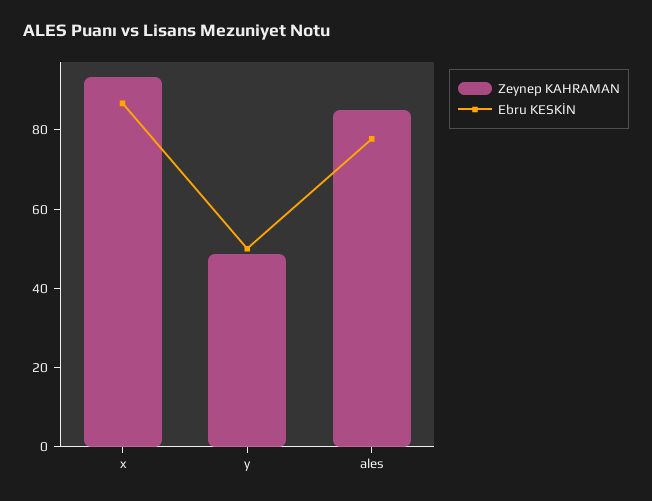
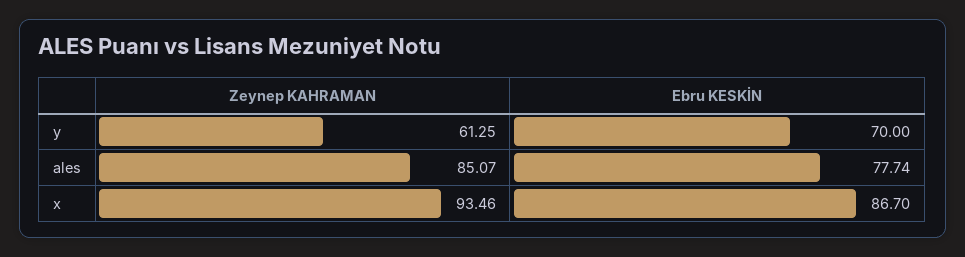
  {
    "Zeynep KAHRAMAN": {
      "x": 93.46,
-     "y": 50,
+     "y": 61.25,
      "ales": 85.07
    },
    "Ebru KESKİN": {
      "x": 86.7,
-     "y": 50,
+     "y": 70,
      "ales": 77.74
    }
  }

